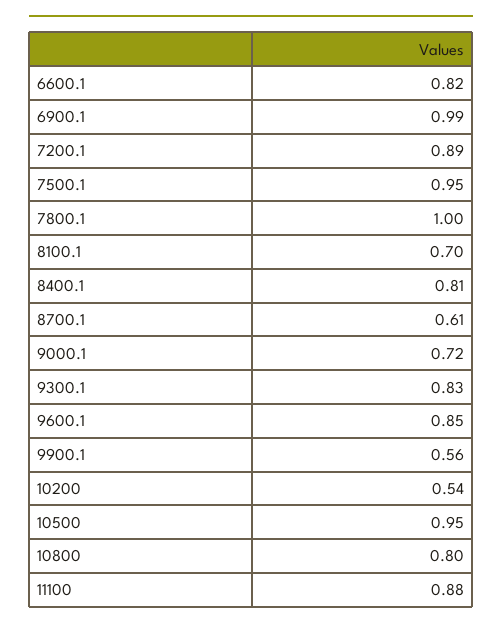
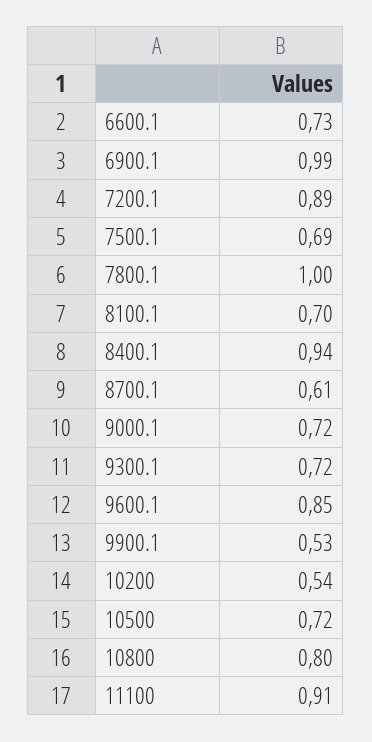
  {
-   "6600.1": 0.82,
+   "6600.1": 0.73,
    "6900.1": 0.99,
    "7200.1": 0.89,
-   "7500.1": 0.95,
+   "7500.1": 0.69,
    "7800.1": 1,
    "8100.1": 0.7,
-   "8400.1": 0.81,
+   "8400.1": 0.94,
    "8700.1": 0.61,
    "9000.1": 0.72,
-   "9300.1": 0.83,
+   "9300.1": 0.72,
    "9600.1": 0.85,
-   "9900.1": 0.56,
+   "9900.1": 0.53,
    "10200": 0.54,
-   "10500": 0.95,
+   "10500": 0.72,
    "10800": 0.8,
-   "11100": 0.88
+   "11100": 0.91
  }

